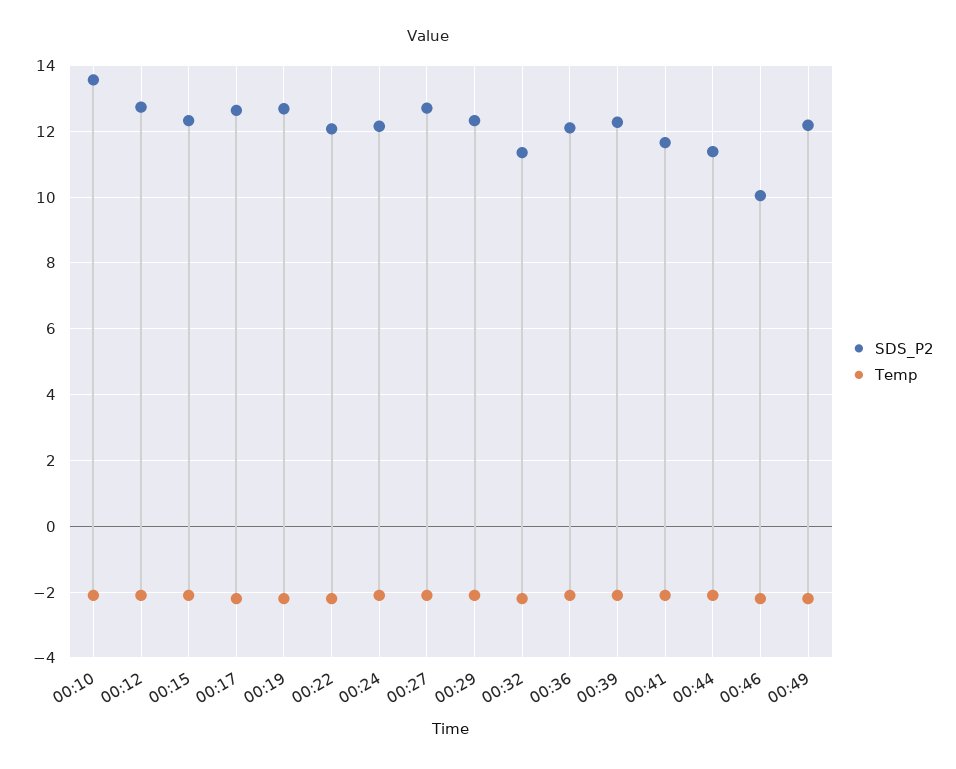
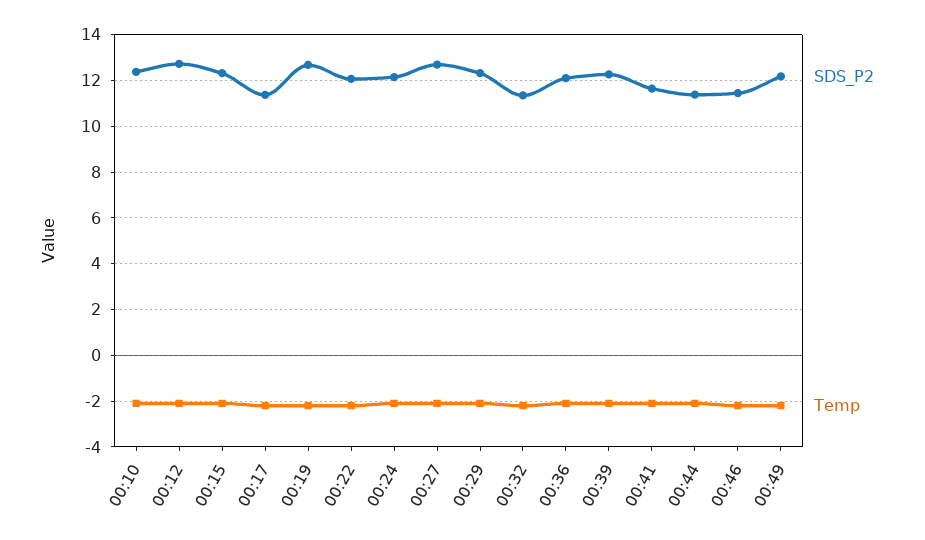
  {
    "SDS_P2": {
-     "00:10": 13.6,
+     "00:10": 12.5,
      "00:12": 12.8,
      "00:15": 12.4,
-     "00:17": 12.6,
+     "00:17": 11.5,
      "00:19": 12.6,
      "00:22": 12,
      "00:24": 12.2,
      "00:27": 12.8,
      "00:29": 12.4,
      "00:32": 11.4,
      "00:36": 12.2,
      "00:39": 12.2,
      "00:41": 11.6,
      "00:44": 11.4,
-     "00:46": 10,
+     "00:46": 11.5,
      "00:49": 12.2
    },
    "Temp": {
      "00:10": -2.2,
      "00:12": -2.2,
      "00:15": -2.2,
      "00:17": -2.2,
      "00:19": -2.2,
      "00:22": -2.2,
      "00:24": -2.2,
      "00:27": -2.2,
      "00:29": -2.2,
      "00:32": -2.2,
      "00:36": -2.2,
      "00:39": -2.2,
      "00:41": -2.2,
      "00:44": -2.2,
      "00:46": -2.2,
      "00:49": -2.2
    }
  }

